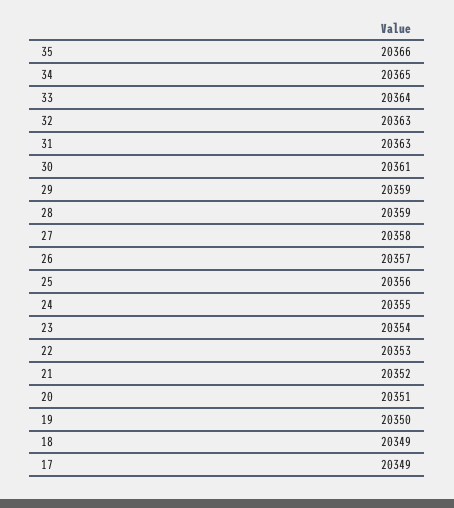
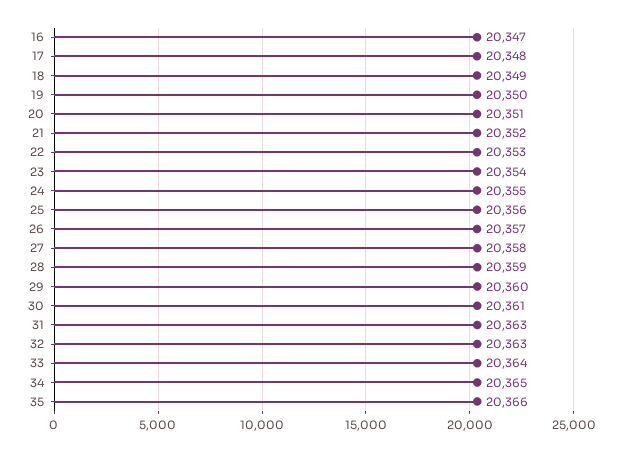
  {
    "35": 20366,
    "34": 20365,
    "33": 20364,
    "32": 20363,
    "31": 20363,
    "30": 20361,
-   "29": 20359,
+   "29": 20360,
    "28": 20359,
    "27": 20358,
    "26": 20357,
    "25": 20356,
    "24": 20355,
    "23": 20354,
    "22": 20353,
    "21": 20352,
    "20": 20351,
    "19": 20350,
    "18": 20349,
-   "17": 20349
+   "17": 20348,
+   "16": 20347
  }

